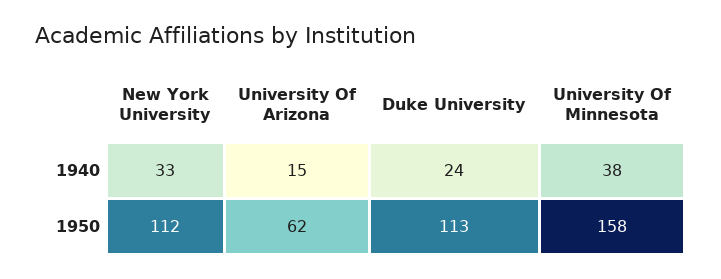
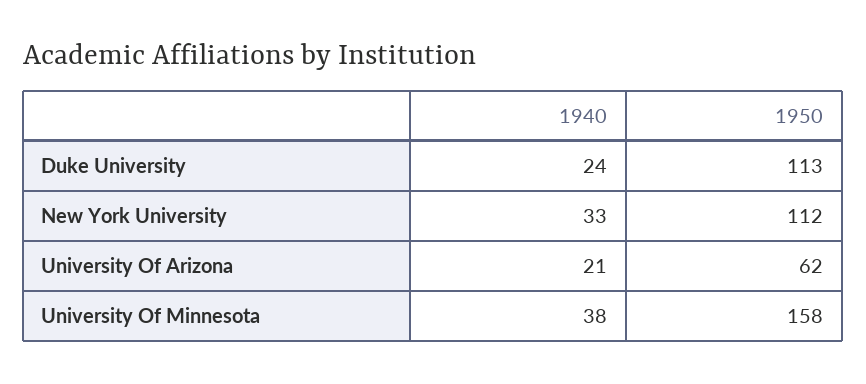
  {
    "New York University": {
      "1940": 33,
      "1950": 112
    },
    "University Of Arizona": {
-     "1940": 15,
+     "1940": 21,
      "1950": 62
    },
    "Duke University": {
      "1940": 24,
      "1950": 113
    },
    "University Of Minnesota": {
      "1940": 38,
      "1950": 158
    }
  }

